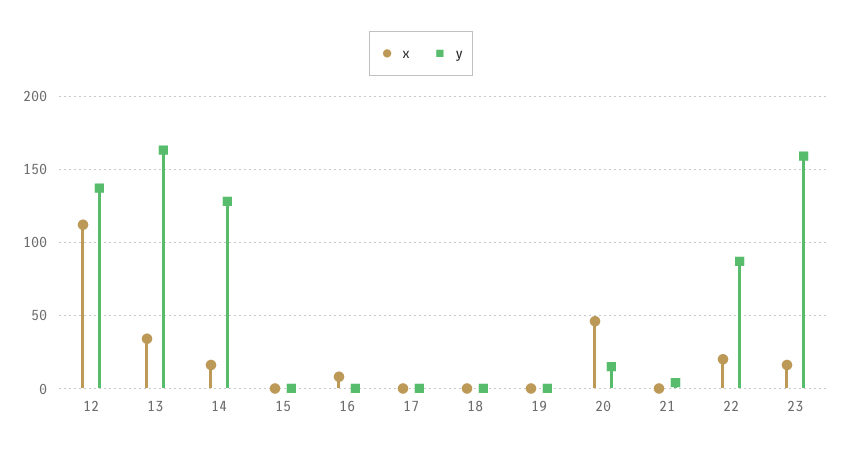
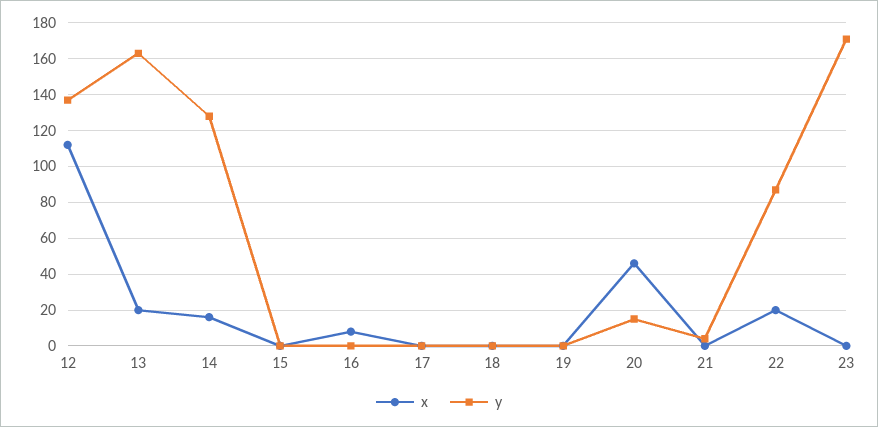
  {
    "x": {
      "12": 110,
-     "13": 35,
+     "13": 20,
      "14": 15,
      "15": 0,
      "16": 10,
      "17": 0,
      "18": 0,
      "19": 0,
      "20": 45,
      "21": 0,
      "22": 20,
-     "23": 15
+     "23": 0
    },
    "y": {
      "12": 135,
      "13": 165,
      "14": 130,
      "15": 0,
      "16": 0,
      "17": 0,
      "18": 0,
      "19": 0,
      "20": 15,
      "21": 5,
      "22": 85,
-     "23": 160
+     "23": 170
    }
  }

